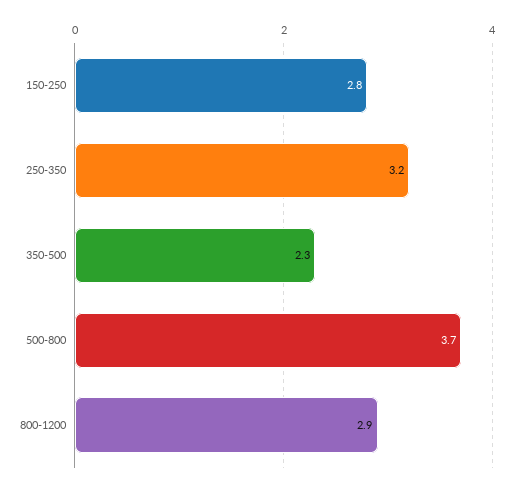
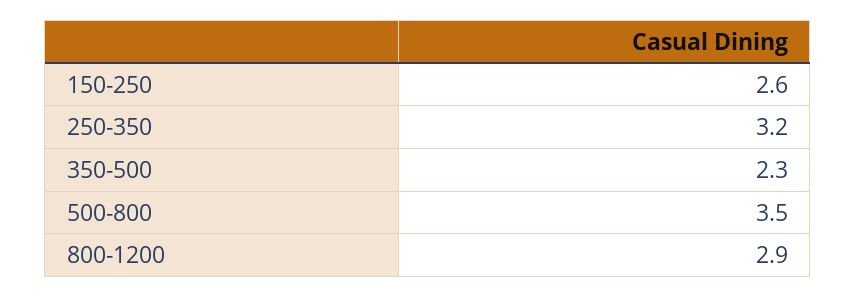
  {
-   "150-250": 2.8,
+   "150-250": 2.6,
    "250-350": 3.2,
    "350-500": 2.3,
-   "500-800": 3.7,
+   "500-800": 3.5,
    "800-1200": 2.9
  }

